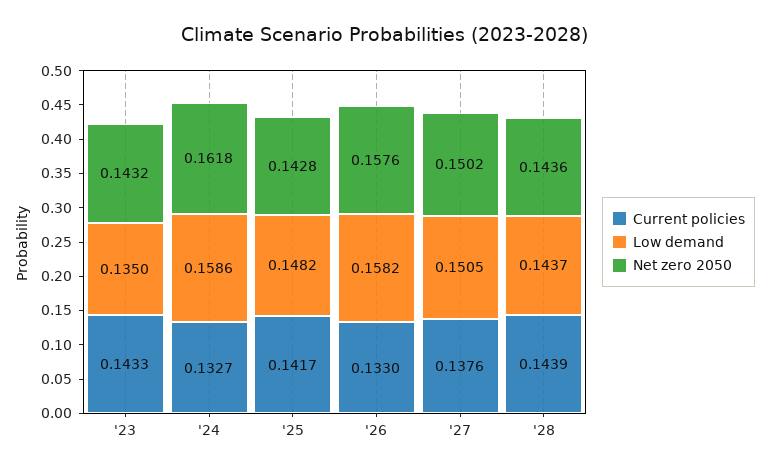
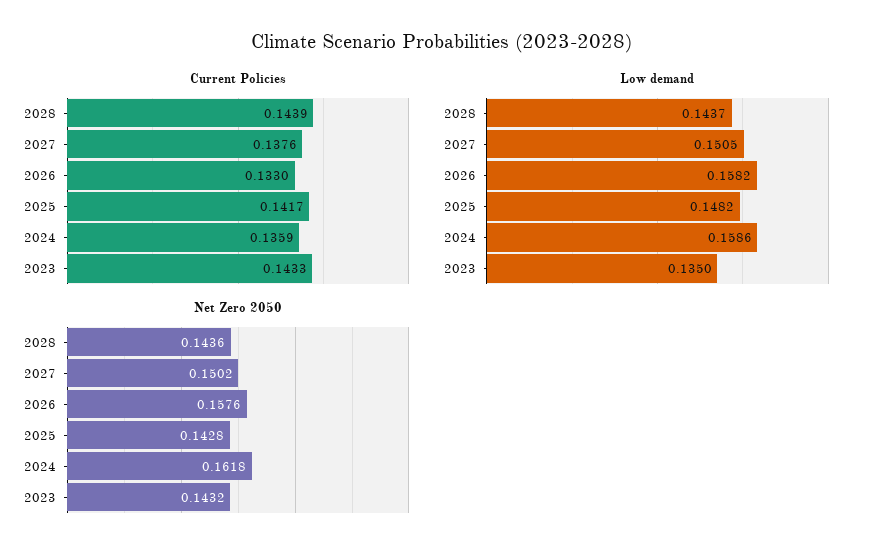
  {
    "Current policies": {
      "'23": 0.1433,
-     "'24": 0.1327,
+     "'24": 0.1359,
      "'25": 0.1417,
      "'26": 0.133,
      "'27": 0.1376,
      "'28": 0.1439
    },
    "Low demand": {
      "'23": 0.135,
      "'24": 0.1586,
      "'25": 0.1482,
      "'26": 0.1582,
      "'27": 0.1505,
      "'28": 0.1437
    },
    "Net zero 2050": {
      "'23": 0.1432,
      "'24": 0.1618,
      "'25": 0.1428,
      "'26": 0.1576,
      "'27": 0.1502,
      "'28": 0.1436
    }
  }

